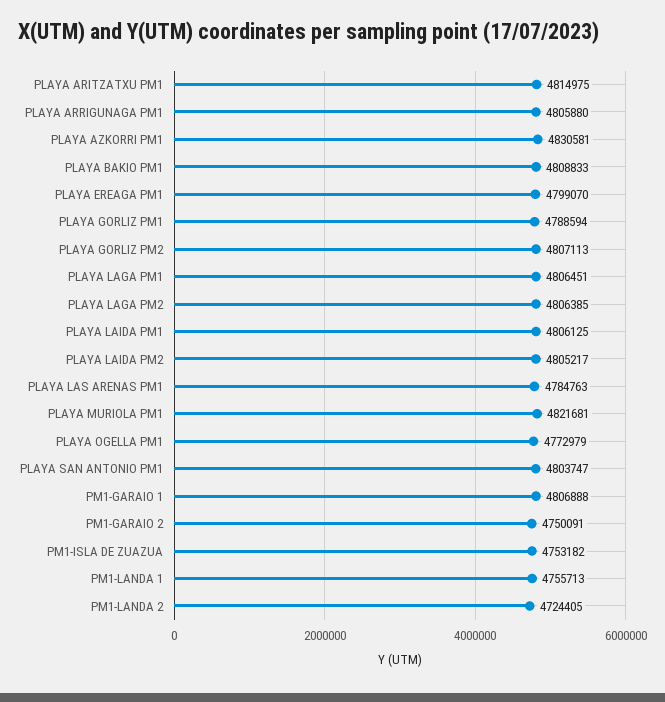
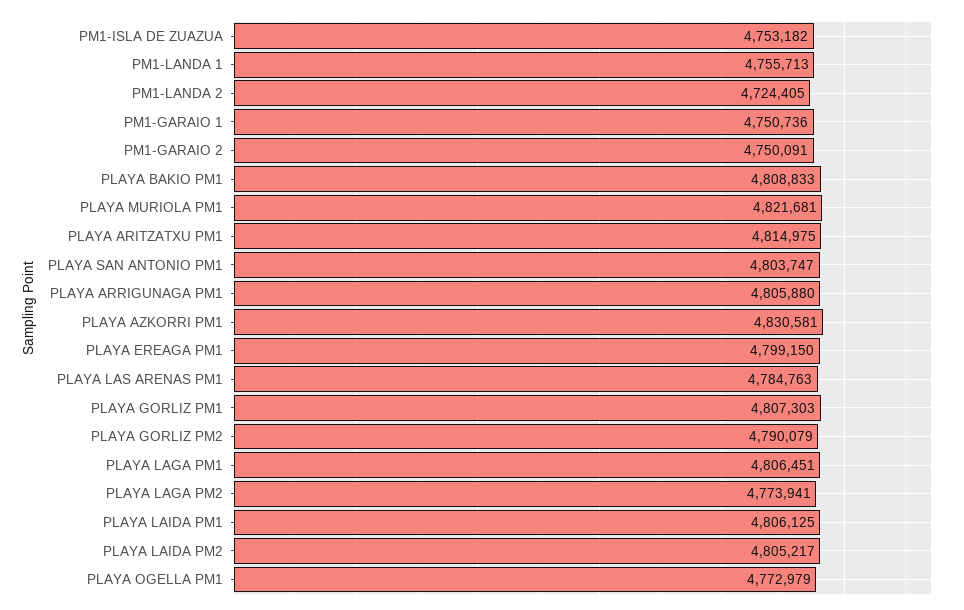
  {
    "PLAYA ARITZATXU PM1": 4814975,
    "PLAYA ARRIGUNAGA PM1": 4805880,
    "PLAYA AZKORRI PM1": 4830581,
    "PLAYA BAKIO PM1": 4808833,
-   "PLAYA EREAGA PM1": 4799070,
+   "PLAYA EREAGA PM1": 4799150,
-   "PLAYA GORLIZ PM1": 4788594,
+   "PLAYA GORLIZ PM1": 4807303,
-   "PLAYA GORLIZ PM2": 4807113,
+   "PLAYA GORLIZ PM2": 4790079,
    "PLAYA LAGA PM1": 4806451,
-   "PLAYA LAGA PM2": 4806385,
+   "PLAYA LAGA PM2": 4773941,
    "PLAYA LAIDA PM1": 4806125,
    "PLAYA LAIDA PM2": 4805217,
    "PLAYA LAS ARENAS PM1": 4784763,
    "PLAYA MURIOLA PM1": 4821681,
    "PLAYA OGELLA PM1": 4772979,
    "PLAYA SAN ANTONIO PM1": 4803747,
-   "PM1-GARAIO 1": 4806888,
+   "PM1-GARAIO 1": 4750736,
    "PM1-GARAIO 2": 4750091,
    "PM1-ISLA DE ZUAZUA": 4753182,
    "PM1-LANDA 1": 4755713,
    "PM1-LANDA 2": 4724405
  }

